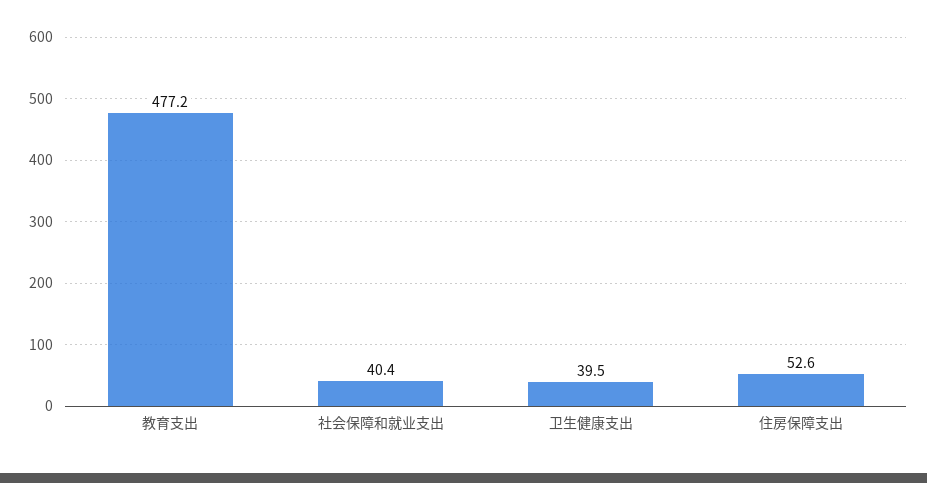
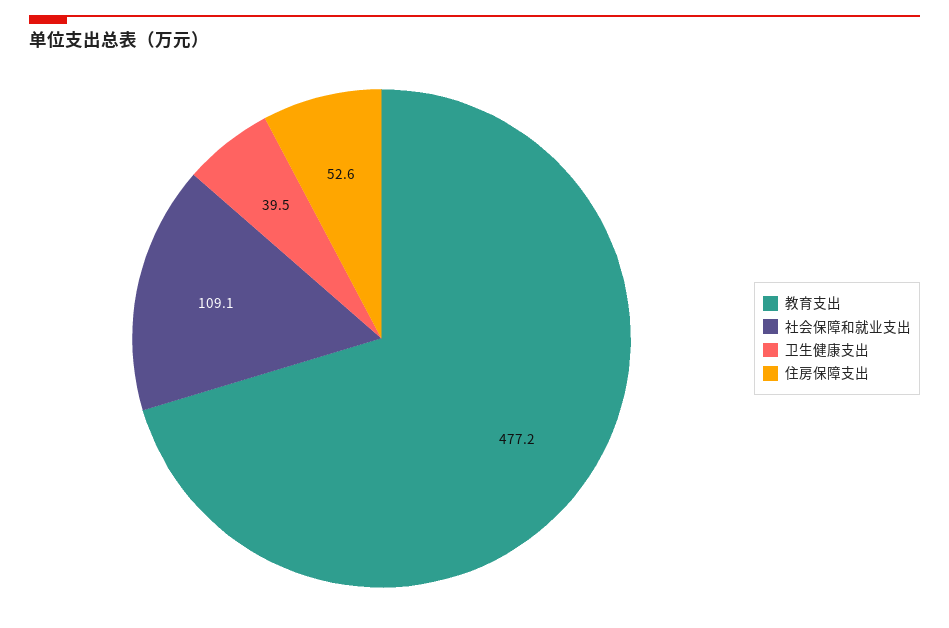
  {
    "教育支出": 477.2,
-   "社会保障和就业支出": 40.4,
+   "社会保障和就业支出": 109.1,
    "卫生健康支出": 39.5,
    "住房保障支出": 52.6
  }

